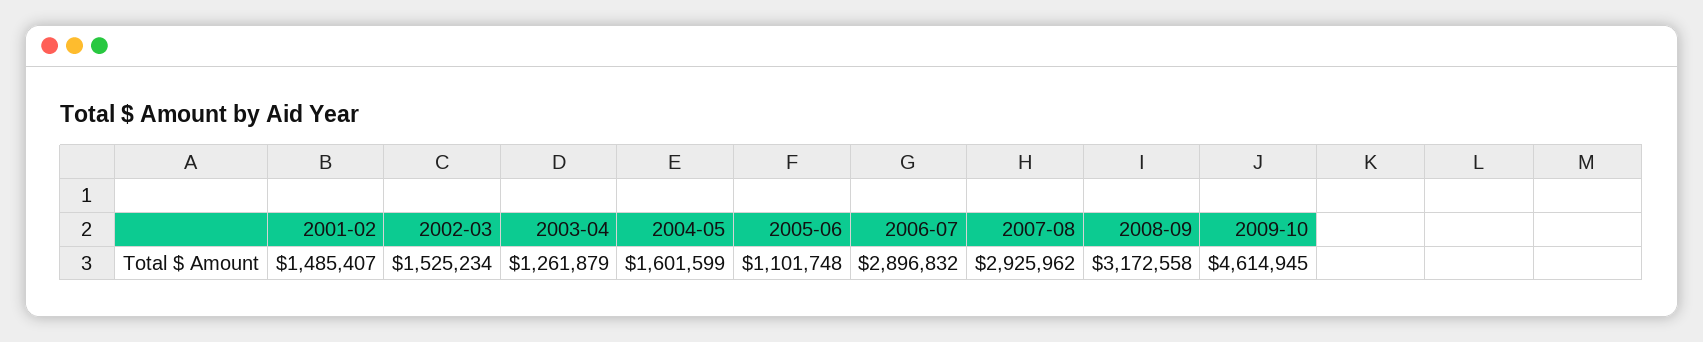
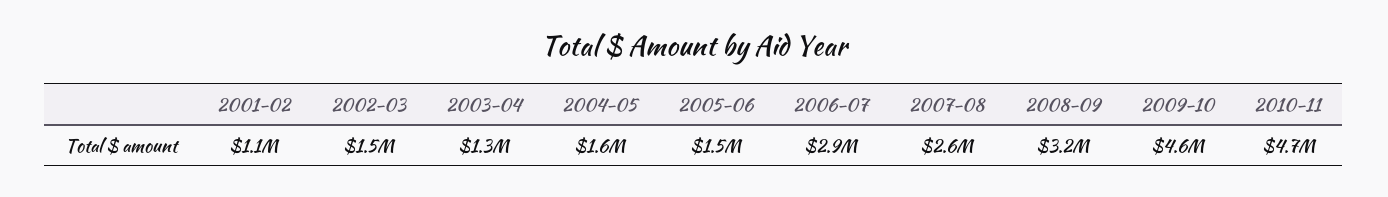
  {
-   "2001-02": 1485407,
+   "2001-02": 1100000,
    "2002-03": 1525234,
    "2003-04": 1261879,
    "2004-05": 1601599,
-   "2005-06": 1101748,
+   "2005-06": 1500000,
    "2006-07": 2896832,
-   "2007-08": 2925962,
+   "2007-08": 2600000,
    "2008-09": 3172558,
-   "2009-10": 4614945
+   "2009-10": 4614945,
+   "2010-11": 4700000
  }

